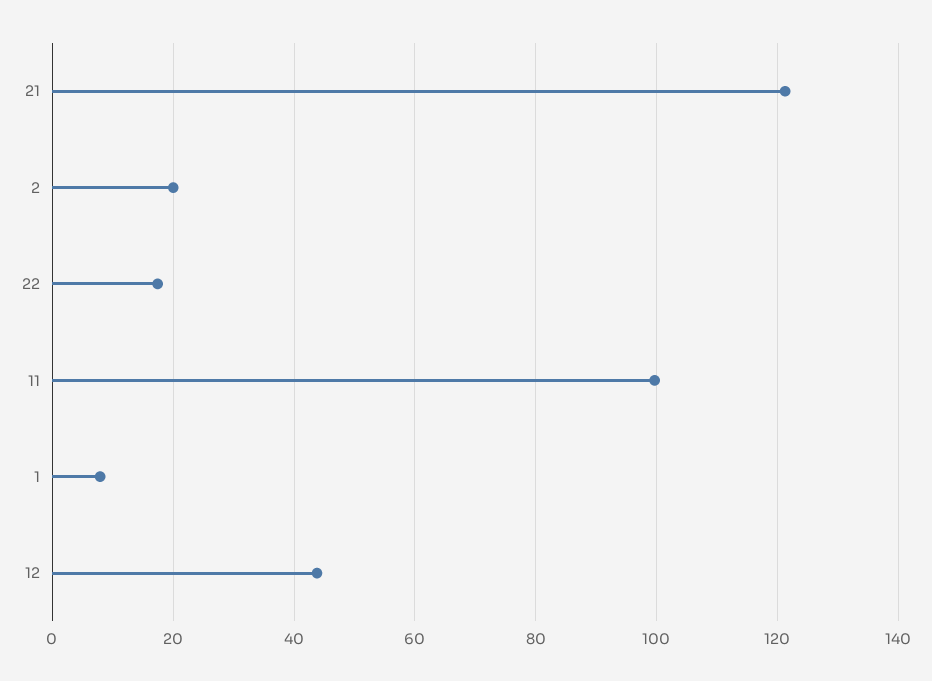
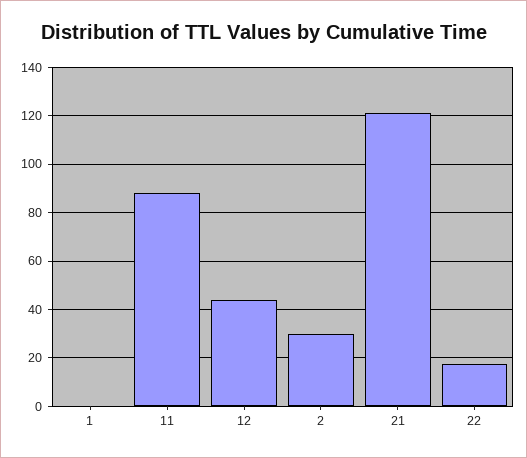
  {
    "21": 122,
-   "2": 20,
+   "2": 30,
    "22": 18,
-   "11": 100,
+   "11": 87.5,
-   "1": 8,
+   "1": 0,
    "12": 44
  }

